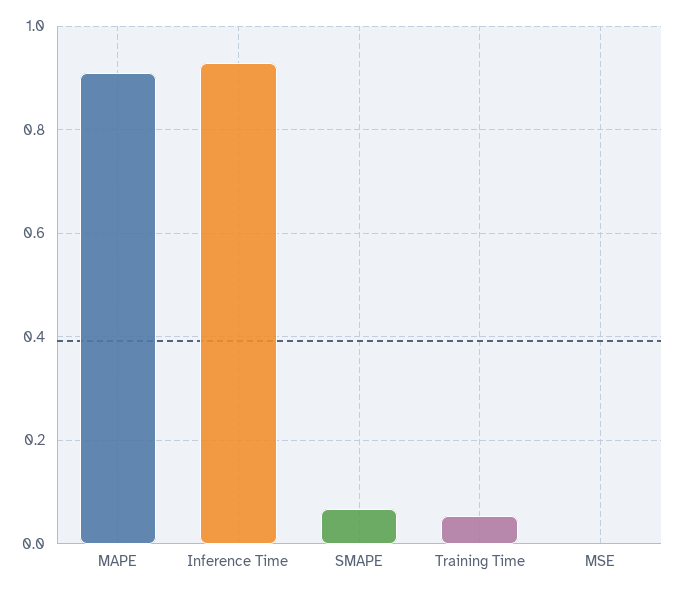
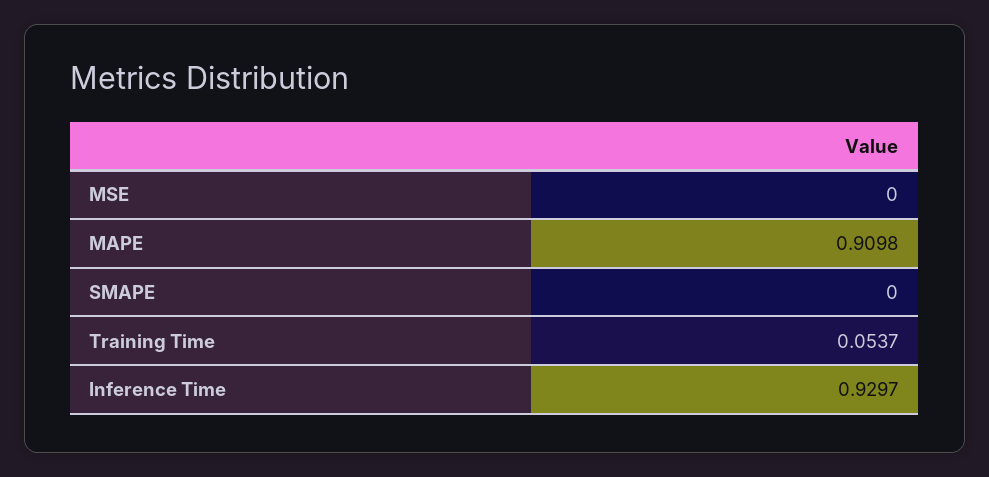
  {
    "MAPE": 0.9098,
    "Inference Time": 0.9297,
-   "SMAPE": 0.06,
+   "SMAPE": 0,
    "Training Time": 0.0537,
    "MSE": 0
  }

